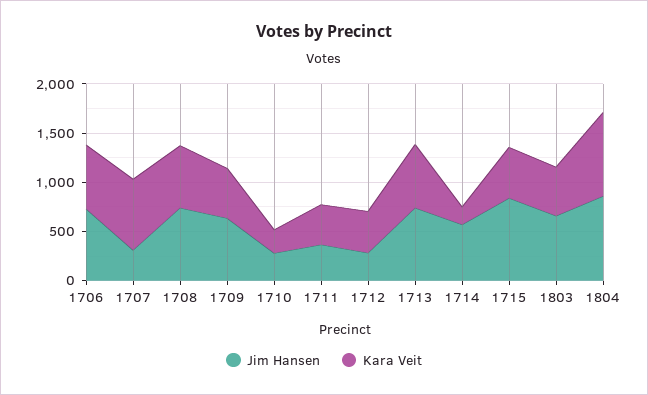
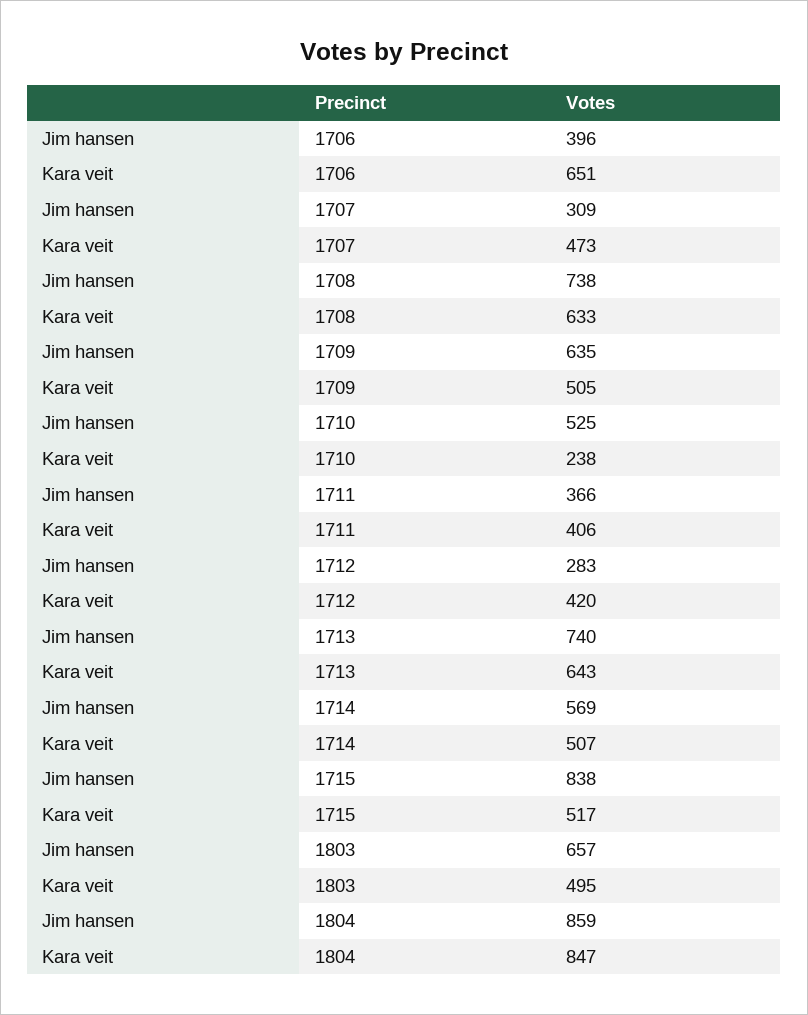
  {
    "Jim Hansen": {
-     "1706": 700,
+     "1706": 396,
      "1707": 309,
      "1708": 738,
      "1709": 635,
-     "1710": 300,
+     "1710": 525,
      "1711": 366,
      "1712": 283,
      "1713": 740,
      "1714": 569,
      "1715": 838,
      "1803": 657,
      "1804": 859
    },
    "Kara Veit": {
      "1706": 651,
-     "1707": 700,
+     "1707": 473,
      "1708": 633,
      "1709": 505,
      "1710": 238,
      "1711": 406,
      "1712": 420,
      "1713": 643,
-     "1714": 200,
+     "1714": 507,
      "1715": 517,
      "1803": 495,
      "1804": 847
    }
  }

